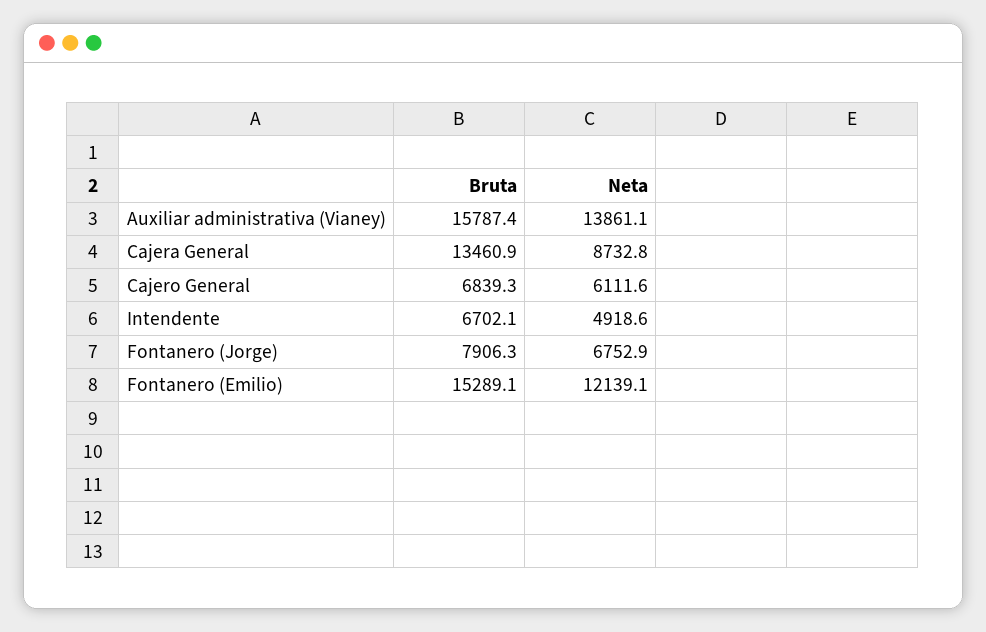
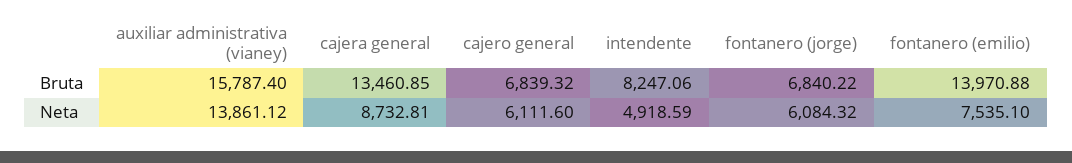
  {
    "Bruta": {
      "Auxiliar administrativa (Vianey)": 15787.4,
      "Cajera General": 13460.85,
      "Cajero General": 6839.32,
-     "Intendente": 6702.1,
+     "Intendente": 8247.06,
-     "Fontanero (Jorge)": 7906.3,
+     "Fontanero (Jorge)": 6840.22,
-     "Fontanero (Emilio)": 15289.1
+     "Fontanero (Emilio)": 13970.88
    },
    "Neta": {
      "Auxiliar administrativa (Vianey)": 13861.12,
      "Cajera General": 8732.81,
      "Cajero General": 6111.6,
      "Intendente": 4918.59,
-     "Fontanero (Jorge)": 6752.9,
+     "Fontanero (Jorge)": 6084.32,
-     "Fontanero (Emilio)": 12139.1
+     "Fontanero (Emilio)": 7535.1
    }
  }

